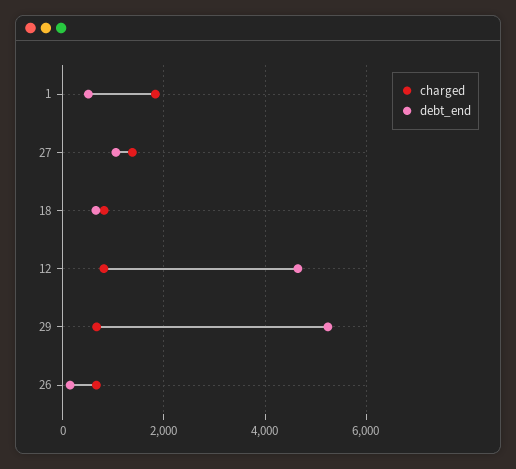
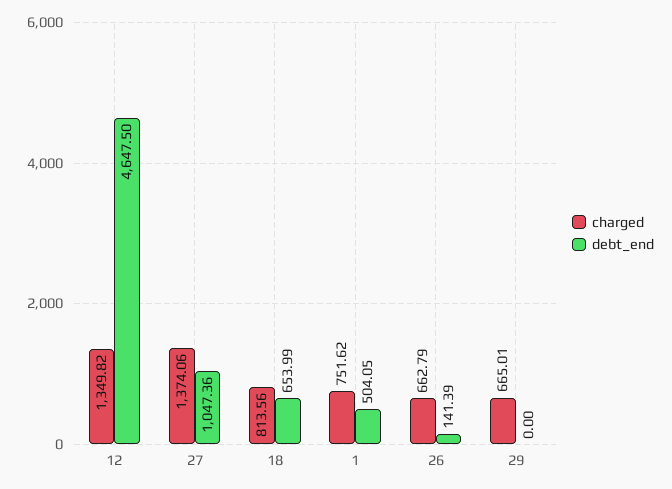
  {
    "charged": {
-     "1": 1800,
+     "1": 751.62,
      "27": 1374.06,
      "18": 813.56,
-     "12": 800,
+     "12": 1349.82,
      "29": 665.01,
      "26": 662.79
    },
    "debt_end": {
      "1": 504.05,
      "27": 1047.36,
      "18": 653.99,
      "12": 4647.5,
-     "29": 5200,
+     "29": 0,
      "26": 141.39
    }
  }

